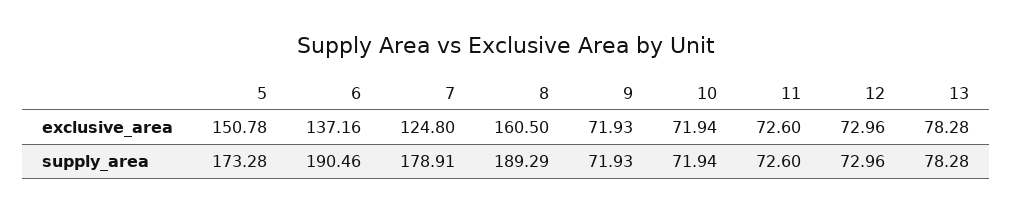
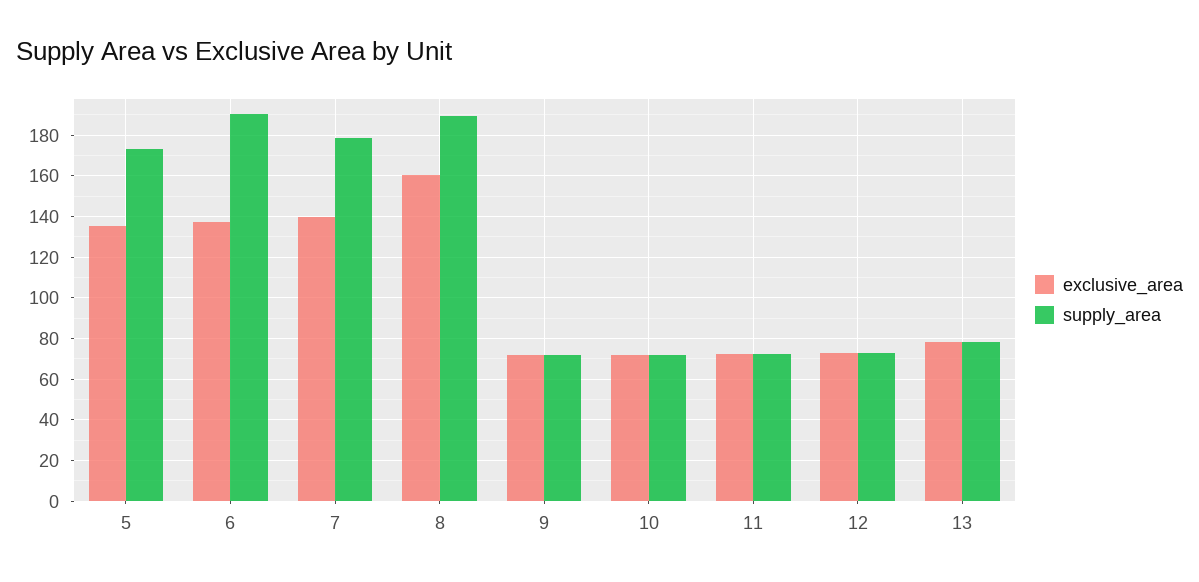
  {
    "exclusive_area": {
-     "5": 150.78,
+     "5": 135,
      "6": 137.16,
-     "7": 124.8,
+     "7": 140,
      "8": 160.5,
      "9": 71.93,
      "10": 71.94,
      "11": 72.6,
      "12": 72.96,
      "13": 78.28
    },
    "supply_area": {
      "5": 173.28,
      "6": 190.46,
      "7": 178.91,
      "8": 189.29,
      "9": 71.93,
      "10": 71.94,
      "11": 72.6,
      "12": 72.96,
      "13": 78.28
    }
  }

